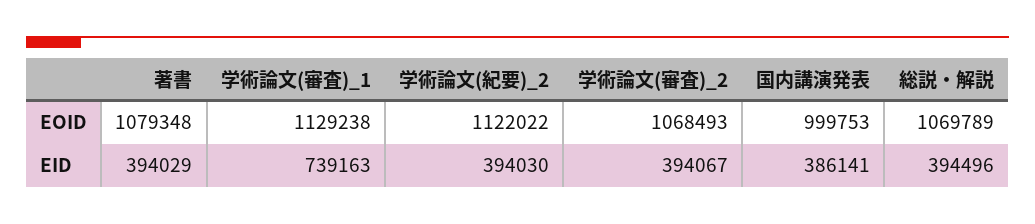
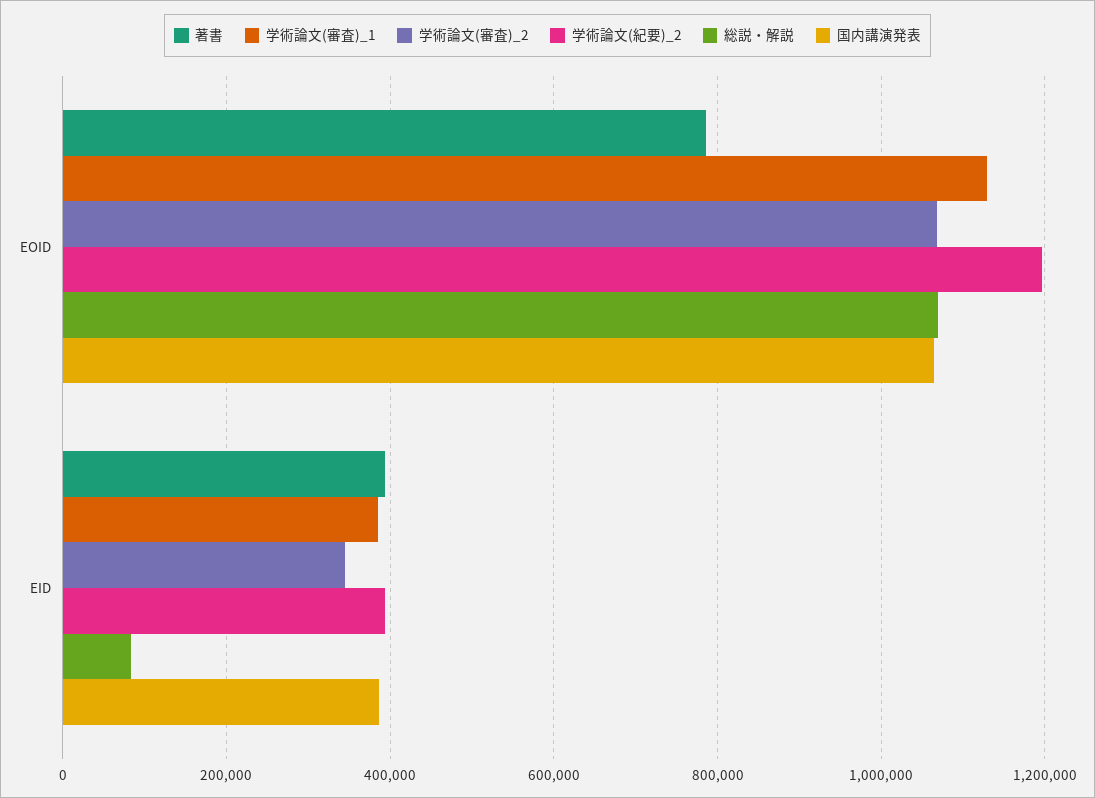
  {
    "著書": {
-     "EOID": 1079348,
+     "EOID": 780000,
      "EID": 394029
    },
    "学術論文(審査)_1": {
      "EOID": 1129238,
-     "EID": 739163
+     "EID": 380000
    },
    "学術論文(紀要)_2": {
-     "EOID": 1122022,
+     "EOID": 1200000,
      "EID": 394030
    },
    "学術論文(審査)_2": {
      "EOID": 1068493,
-     "EID": 394067
+     "EID": 340000
    },
    "国内講演発表": {
-     "EOID": 999753,
+     "EOID": 1060000,
      "EID": 386141
    },
    "総説・解説": {
      "EOID": 1069789,
-     "EID": 394496
+     "EID": 80000
    }
  }

